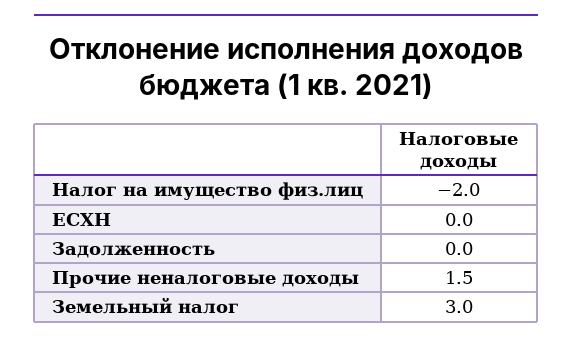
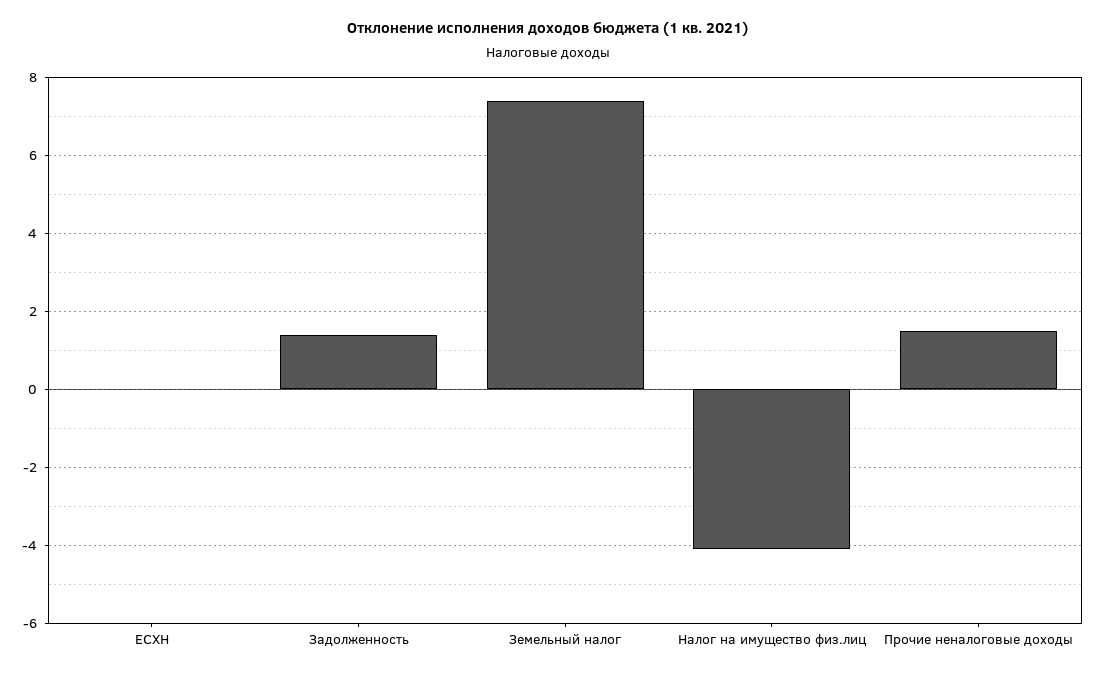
  {
-   "Налог на имущество физ.лиц": -2,
+   "Налог на имущество физ.лиц": -4,
    "ЕСХН": 0,
-   "Задолженность": 0,
+   "Задолженность": 1.5,
    "Прочие неналоговые доходы": 1.5,
-   "Земельный налог": 3
+   "Земельный налог": 7.5
  }

